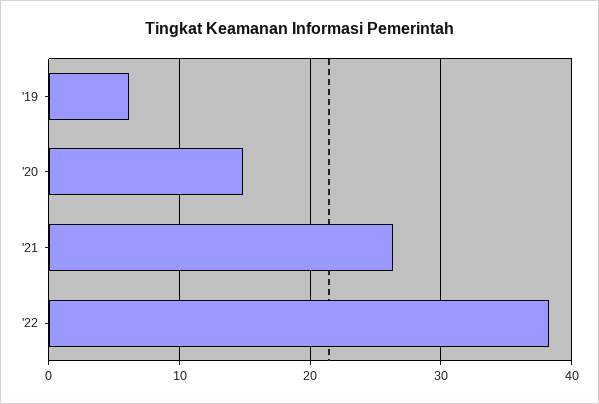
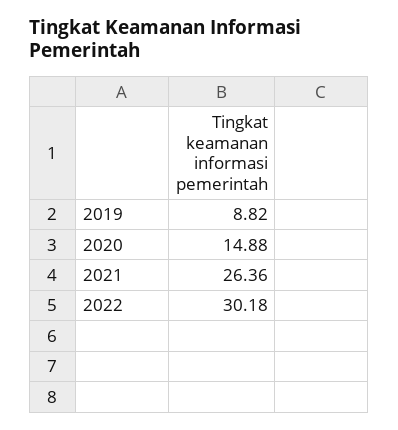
  {
-   "'19": 6,
+   "'19": 8.82,
    "'20": 14.88,
    "'21": 26.36,
-   "'22": 38
+   "'22": 30.18
  }

